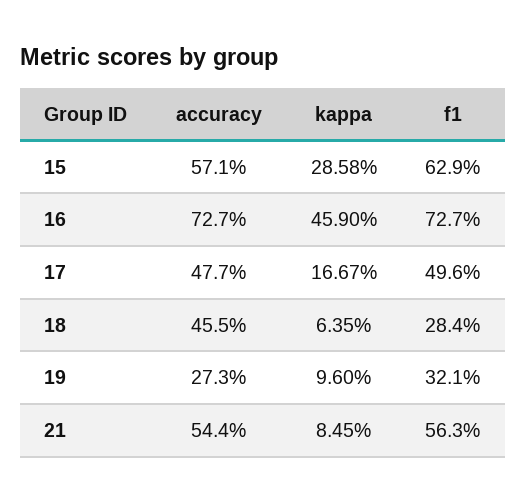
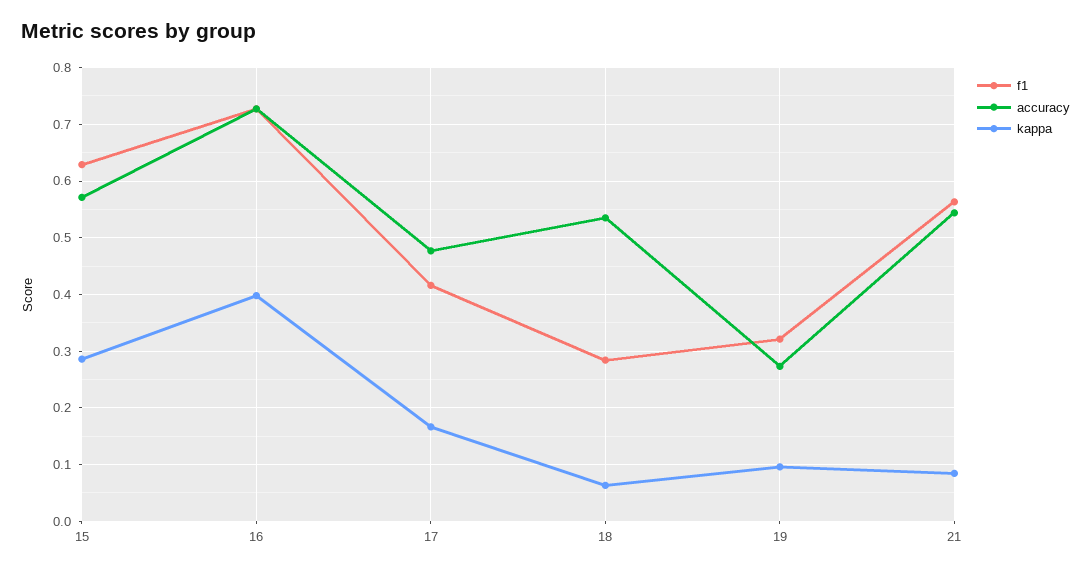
  {
    "accuracy": {
      "15": 0.571,
      "16": 0.727,
      "17": 0.477,
-     "18": 0.455,
+     "18": 0.54,
      "19": 0.273,
      "21": 0.544
    },
    "kappa": {
      "15": 0.2858,
-     "16": 0.459,
+     "16": 0.4,
      "17": 0.1667,
      "18": 0.0635,
      "19": 0.096,
      "21": 0.0845
    },
    "f1": {
      "15": 0.629,
      "16": 0.727,
-     "17": 0.496,
+     "17": 0.42,
      "18": 0.284,
      "19": 0.321,
      "21": 0.563
    }
  }

